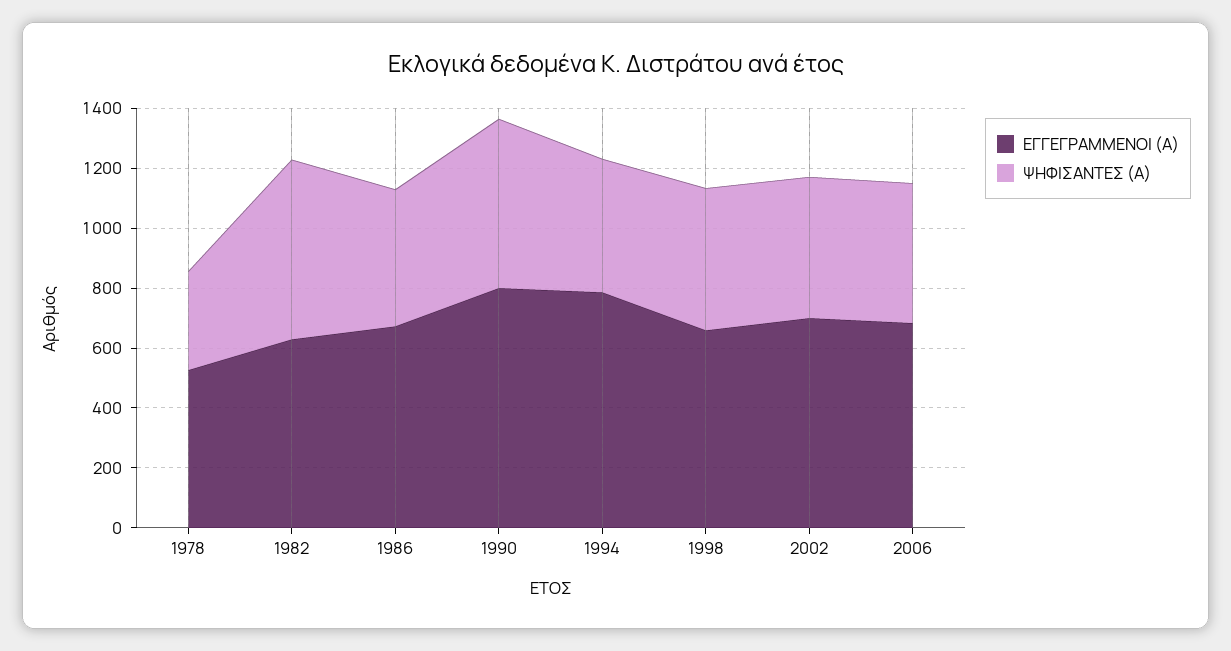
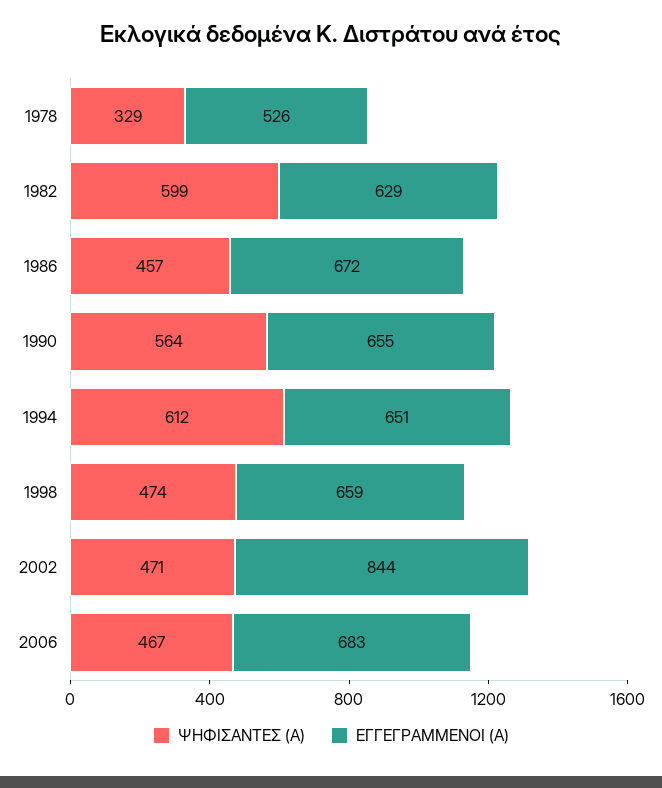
  {
    "ΕΓΓΕΓΡΑΜΜΕΝΟΙ (Α)": {
      "1978": 526,
      "1982": 629,
      "1986": 672,
-     "1990": 800,
+     "1990": 655,
-     "1994": 800,
+     "1994": 651,
      "1998": 659,
-     "2002": 700,
+     "2002": 844,
      "2006": 683
    },
    "ΨΗΦΙΣΑΝΤΕΣ (Α)": {
      "1978": 329,
      "1982": 599,
      "1986": 457,
      "1990": 564,
-     "1994": 450,
+     "1994": 612,
      "1998": 474,
      "2002": 471,
      "2006": 467
    }
  }

